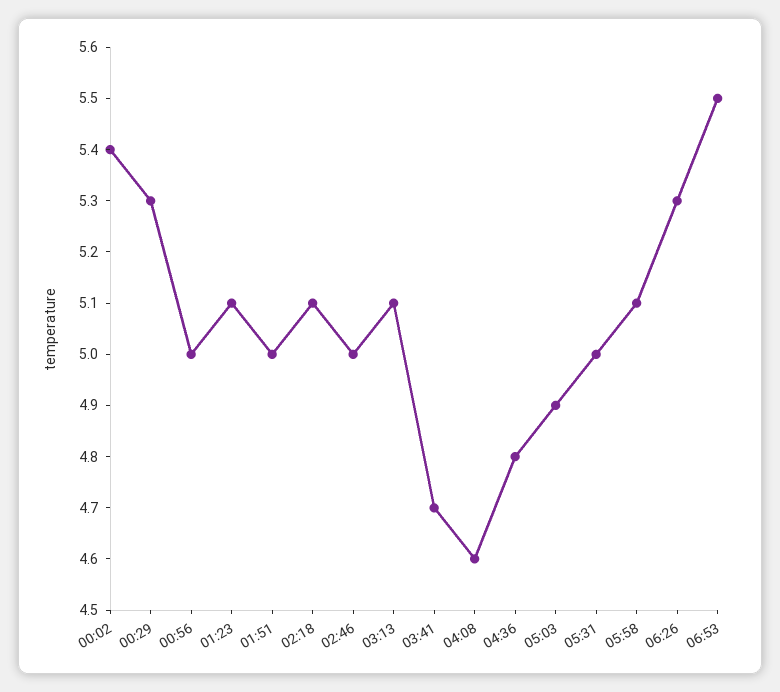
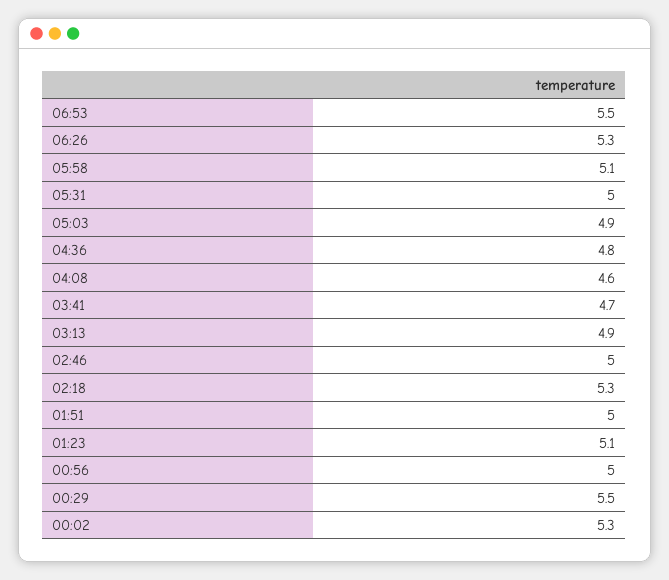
  {
-   "00:02": 5.4,
+   "00:02": 5.3,
-   "00:29": 5.3,
+   "00:29": 5.5,
    "00:56": 5,
    "01:23": 5.1,
    "01:51": 5,
-   "02:18": 5.1,
+   "02:18": 5.3,
    "02:46": 5,
-   "03:13": 5.1,
+   "03:13": 4.9,
    "03:41": 4.7,
    "04:08": 4.6,
    "04:36": 4.8,
    "05:03": 4.9,
    "05:31": 5,
    "05:58": 5.1,
    "06:26": 5.3,
    "06:53": 5.5
  }

